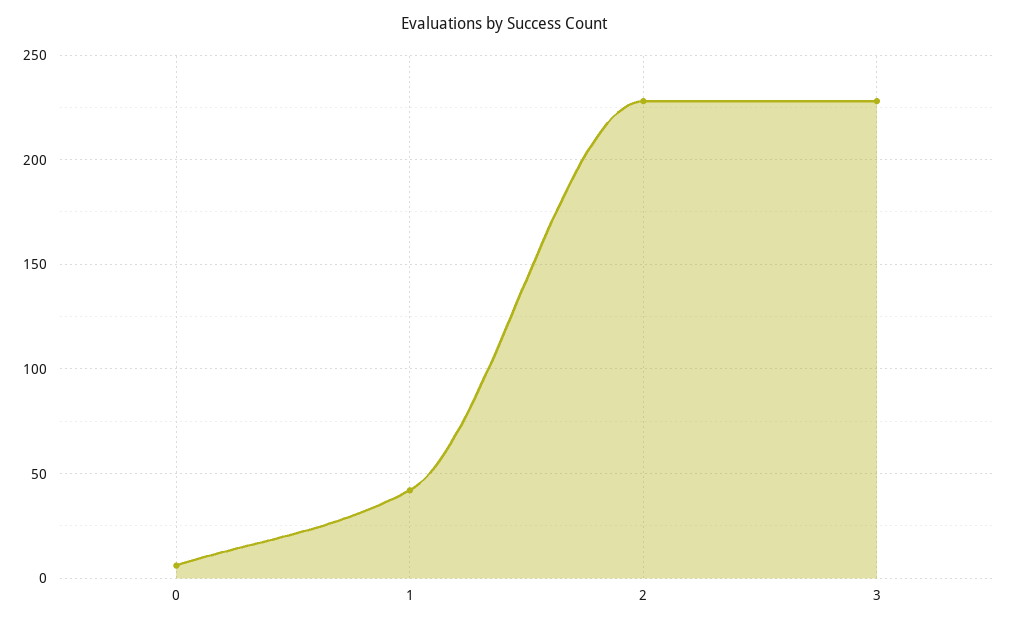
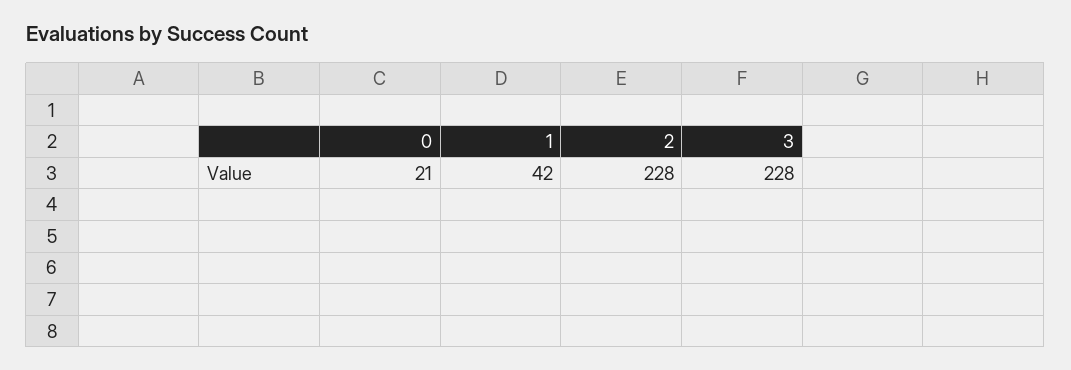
  {
-   "0": 5,
+   "0": 21,
    "1": 42,
    "2": 228,
    "3": 228
  }

